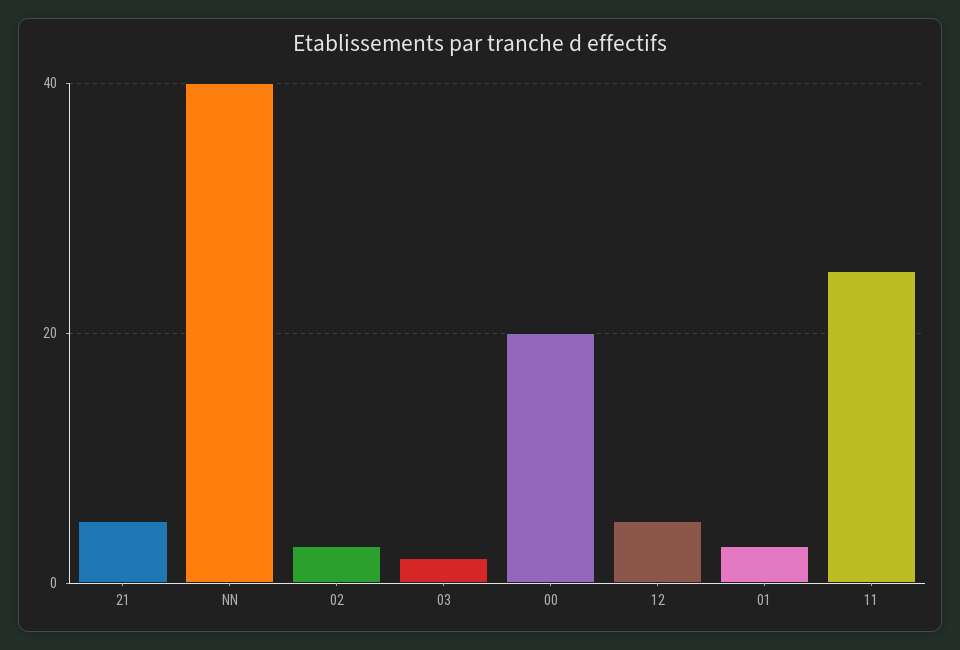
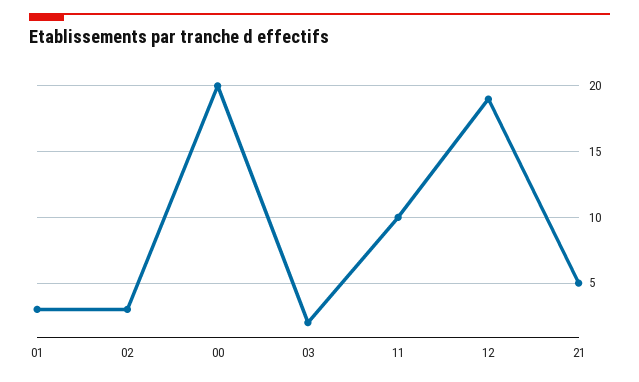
  {
    "21": 5,
-   "NN": 40,
    "02": 3,
    "03": 2,
    "00": 20,
-   "12": 5,
+   "12": 19,
    "01": 3,
-   "11": 25
+   "11": 10
  }

